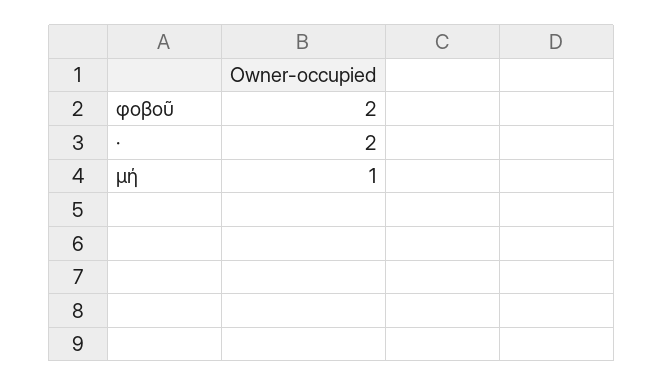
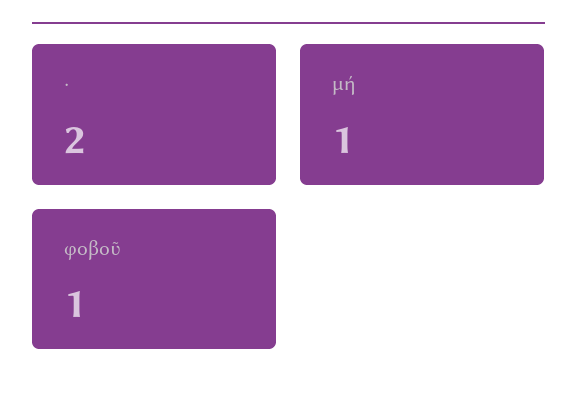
  {
-   "φοβοῦ": 2,
+   "φοβοῦ": 1,
    "·": 2,
    "μή": 1
  }

